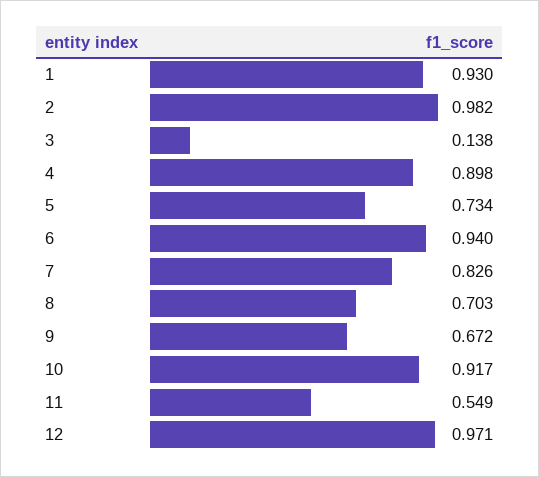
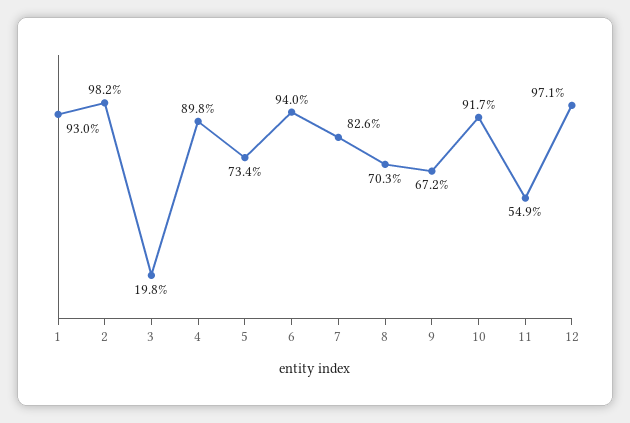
  {
    "1": 0.93,
    "2": 0.982,
-   "3": 0.138,
+   "3": 0.198,
    "4": 0.898,
    "5": 0.734,
    "6": 0.94,
    "7": 0.826,
    "8": 0.703,
    "9": 0.672,
    "10": 0.917,
    "11": 0.549,
    "12": 0.971
  }

